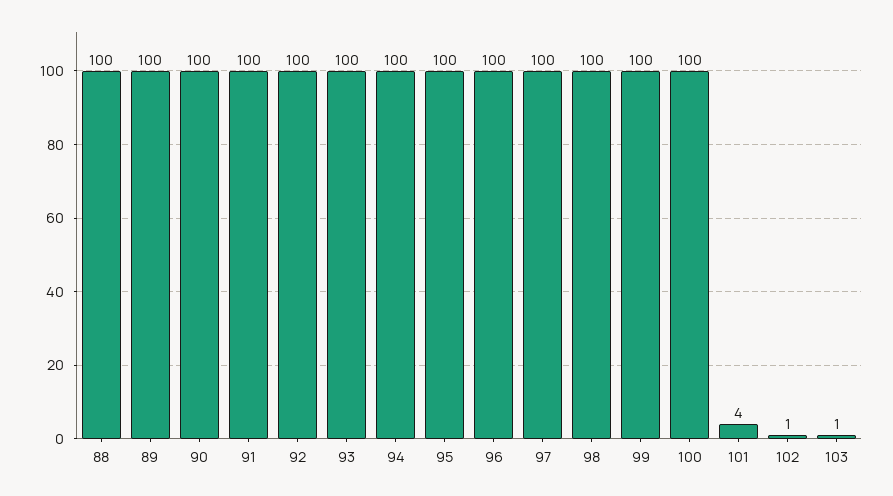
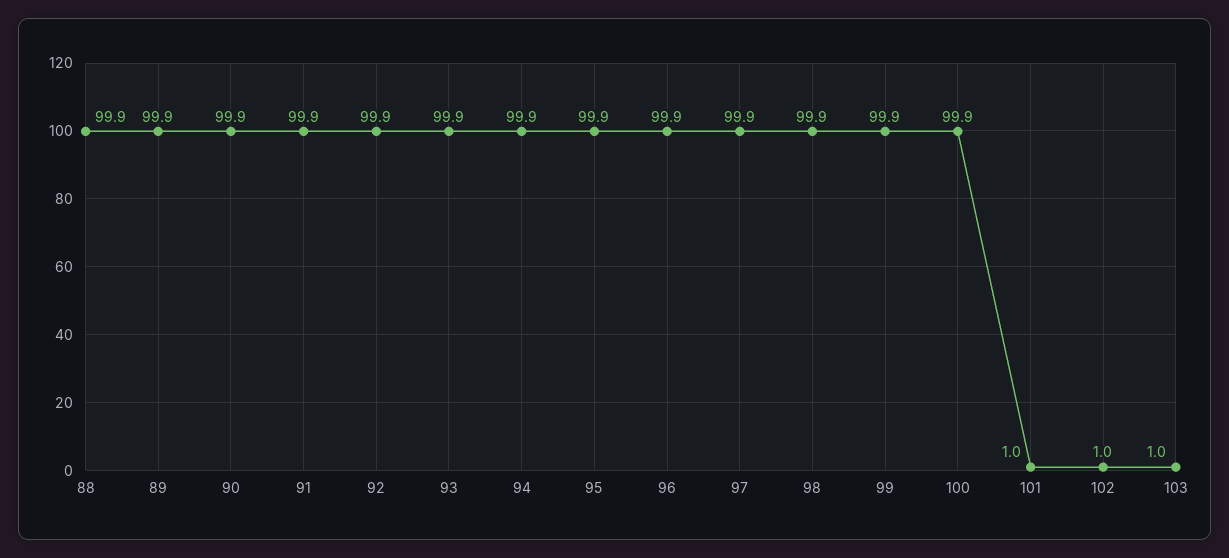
  {
    "88": 99.9,
    "89": 99.9,
    "90": 99.9,
    "91": 99.9,
    "92": 99.9,
    "93": 99.9,
    "94": 99.9,
    "95": 99.9,
    "96": 99.9,
    "97": 99.9,
    "98": 99.9,
    "99": 99.9,
    "100": 99.9,
-   "101": 4,
+   "101": 1,
    "102": 1,
    "103": 1
  }

